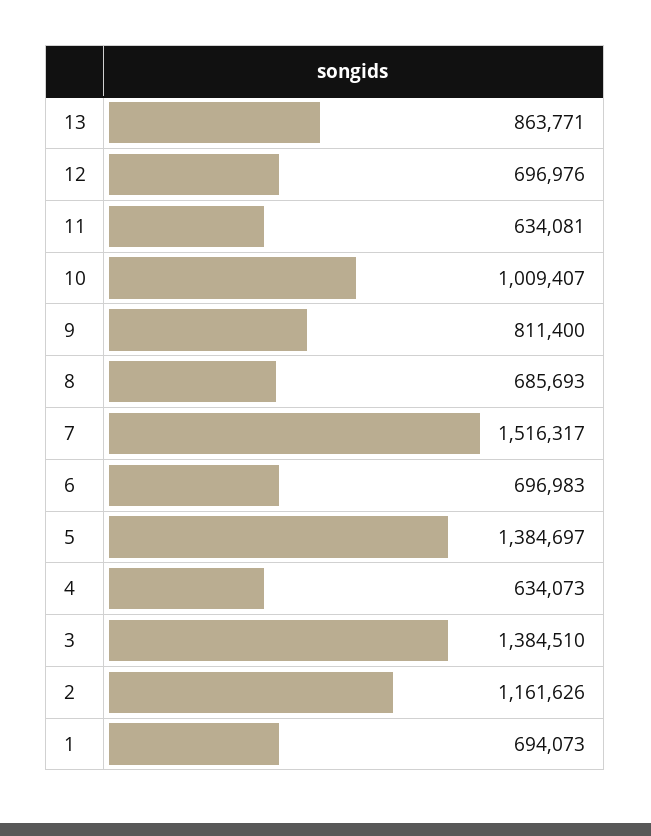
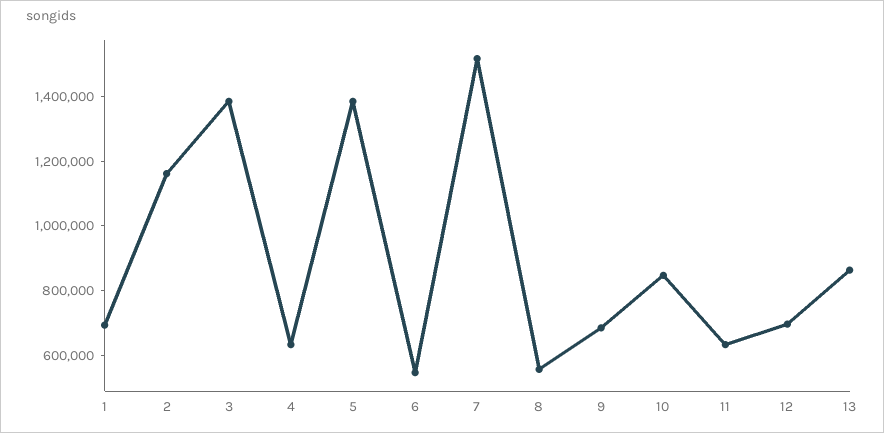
  {
    "13": 863771,
    "12": 696976,
    "11": 634081,
-   "10": 1009407,
+   "10": 850000,
-   "9": 811400,
+   "9": 700000,
-   "8": 685693,
+   "8": 550000,
    "7": 1516317,
-   "6": 696983,
+   "6": 550000,
    "5": 1384697,
    "4": 634073,
    "3": 1384510,
    "2": 1161626,
    "1": 694073
  }

